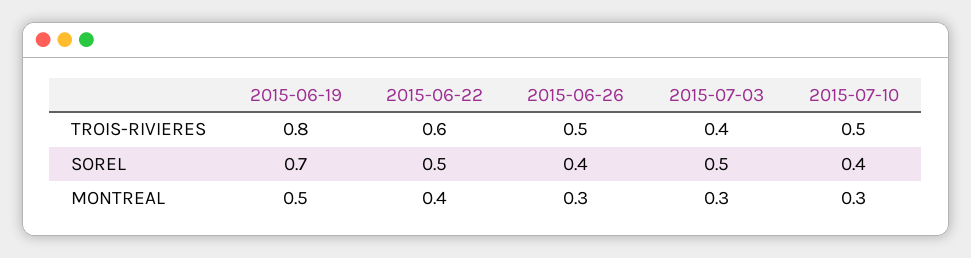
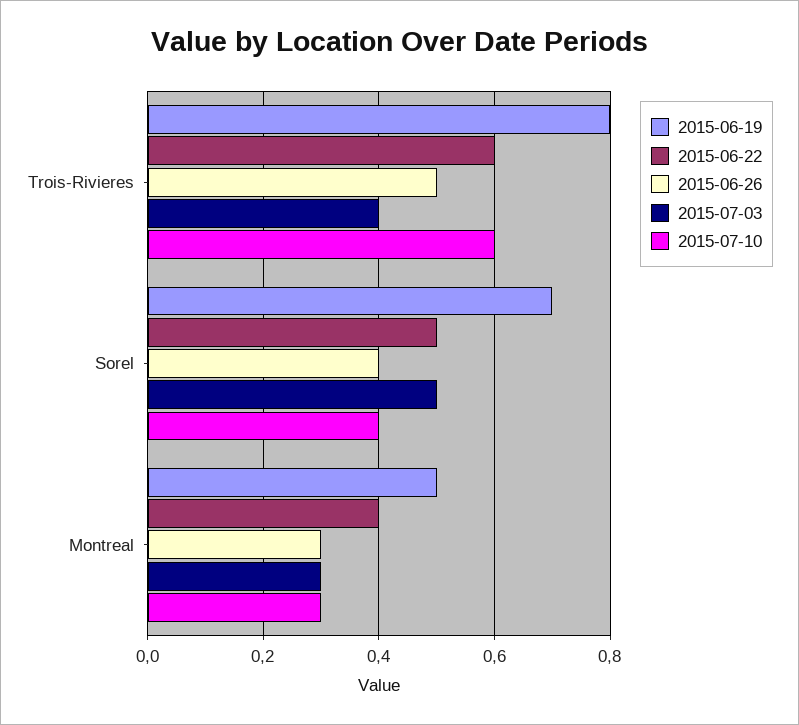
  {
    "2015-06-19": {
      "TROIS-RIVIERES": 0.8,
      "SOREL": 0.7,
      "MONTREAL": 0.5
    },
    "2015-06-22": {
      "TROIS-RIVIERES": 0.6,
      "SOREL": 0.5,
      "MONTREAL": 0.4
    },
    "2015-06-26": {
      "TROIS-RIVIERES": 0.5,
      "SOREL": 0.4,
      "MONTREAL": 0.3
    },
    "2015-07-03": {
      "TROIS-RIVIERES": 0.4,
      "SOREL": 0.5,
      "MONTREAL": 0.3
    },
    "2015-07-10": {
-     "TROIS-RIVIERES": 0.5,
+     "TROIS-RIVIERES": 0.6,
      "SOREL": 0.4,
      "MONTREAL": 0.3
    }
  }

